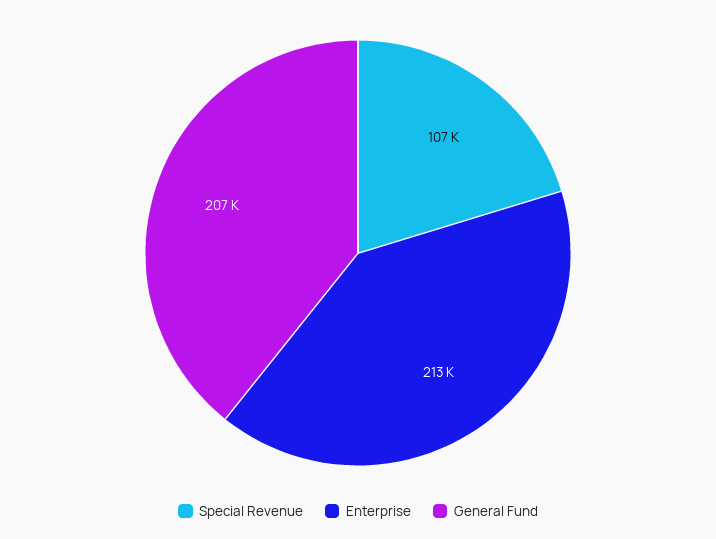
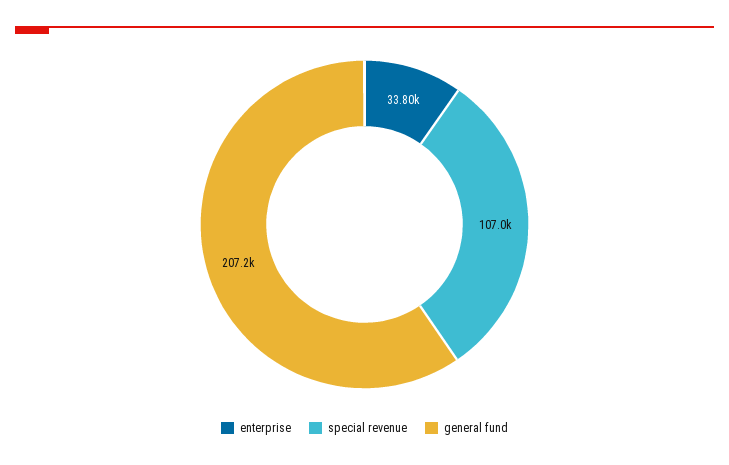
  {
    "Special Revenue": 107000,
-   "Enterprise": 213000,
+   "Enterprise": 33800,
    "General Fund": 207200
  }

